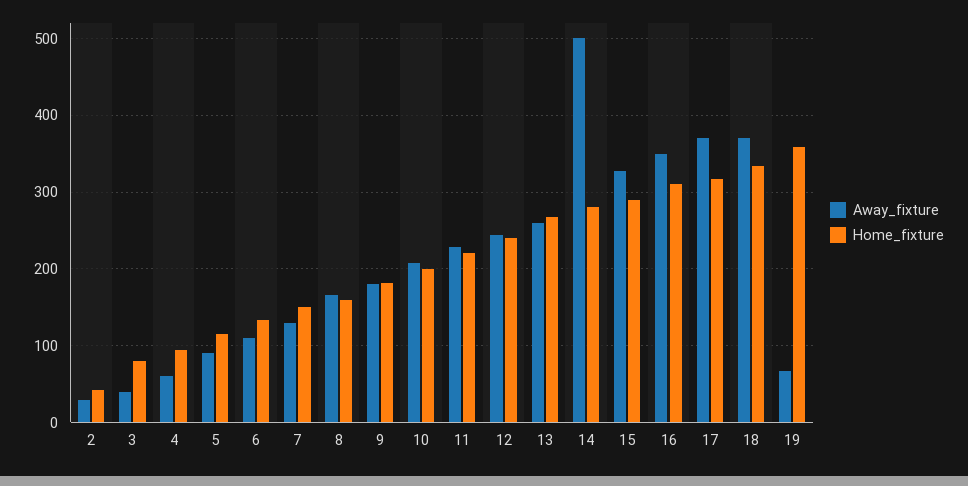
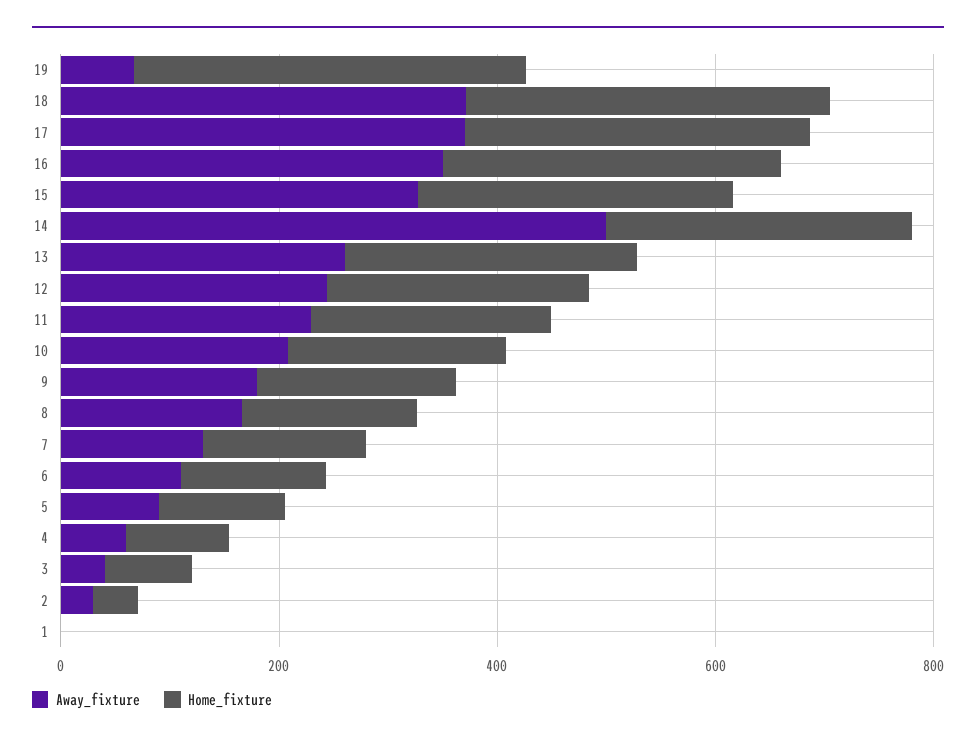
  {
    "Away_fixture": {
      "2": 30,
      "3": 40,
      "4": 60,
      "5": 90,
      "6": 110,
      "7": 130,
      "8": 170,
      "9": 180,
      "10": 210,
      "11": 230,
      "12": 240,
      "13": 260,
      "14": 500,
      "15": 330,
      "16": 350,
      "17": 370,
      "18": 370,
-     "19": 70
+     "19": 70,
+     "1": 0
    },
    "Home_fixture": {
      "2": 40,
      "3": 80,
      "4": 90,
      "5": 120,
      "6": 130,
      "7": 150,
      "8": 160,
      "9": 180,
      "10": 200,
      "11": 220,
      "12": 240,
      "13": 270,
      "14": 280,
      "15": 290,
      "16": 310,
      "17": 320,
      "18": 330,
-     "19": 360
+     "19": 360,
+     "1": 0
    }
  }

